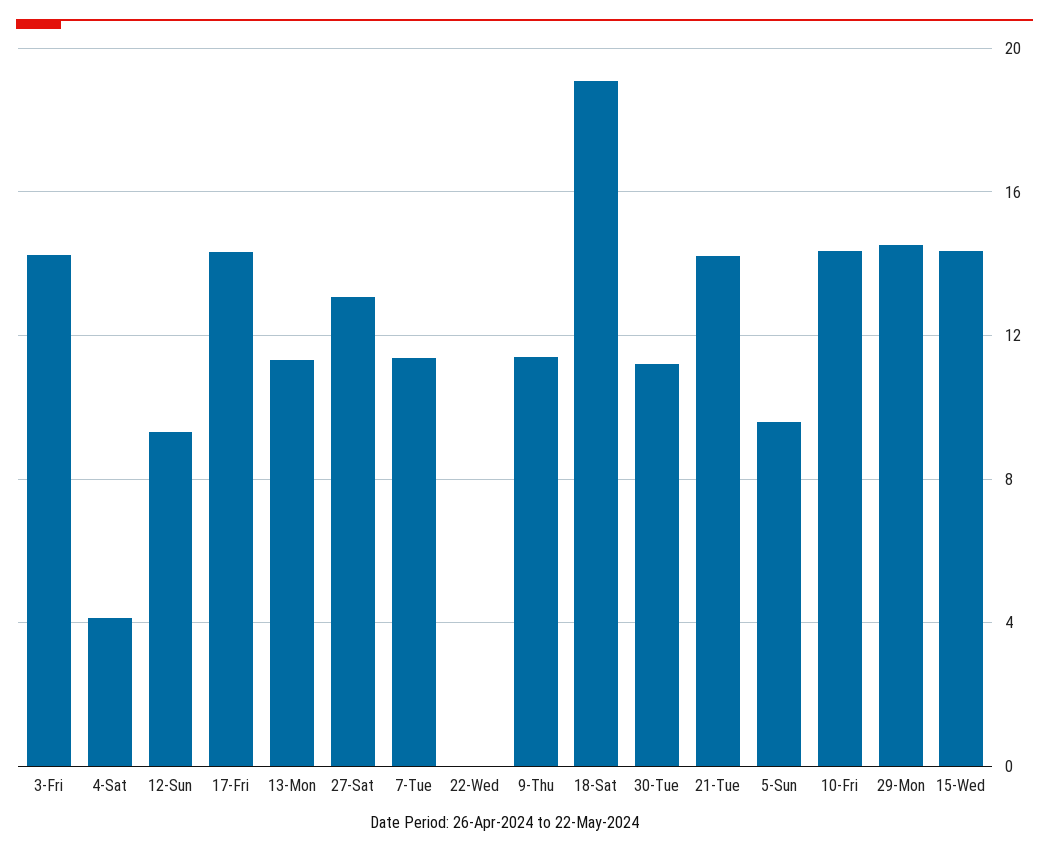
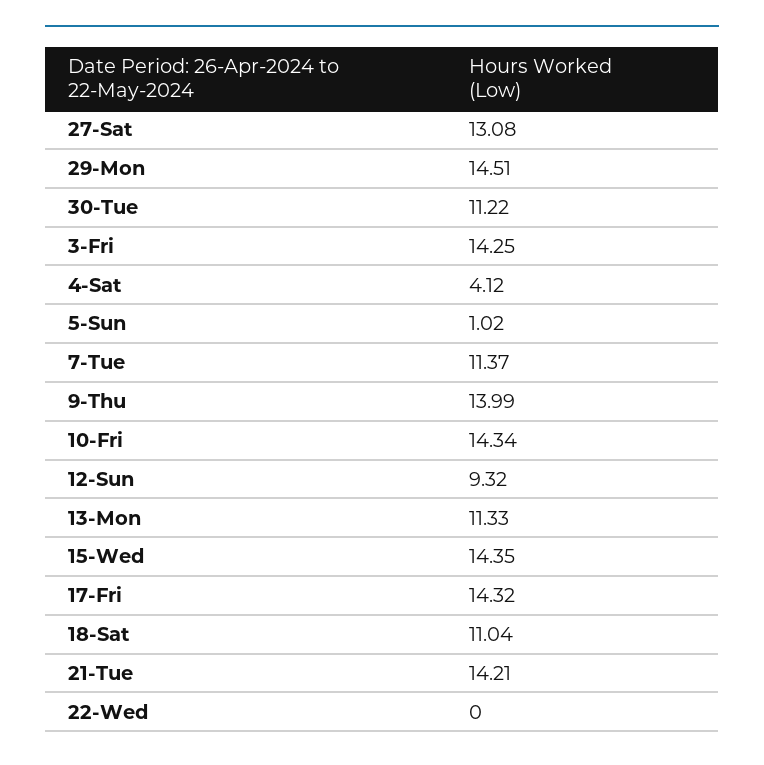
  {
    "3-Fri": 14.25,
    "4-Sat": 4.12,
    "12-Sun": 9.32,
    "17-Fri": 14.32,
    "13-Mon": 11.33,
    "27-Sat": 13.08,
    "7-Tue": 11.37,
    "22-Wed": 0,
-   "9-Thu": 11.5,
+   "9-Thu": 13.99,
-   "18-Sat": 19,
+   "18-Sat": 11.04,
    "30-Tue": 11.22,
    "21-Tue": 14.21,
-   "5-Sun": 9.5,
+   "5-Sun": 1.02,
    "10-Fri": 14.34,
    "29-Mon": 14.51,
    "15-Wed": 14.35
  }

